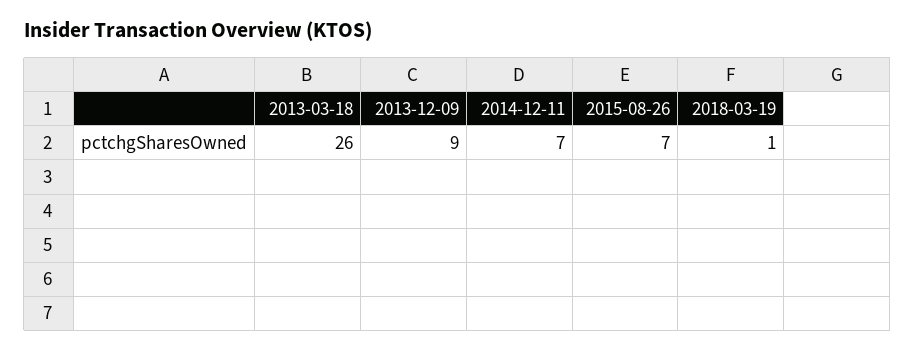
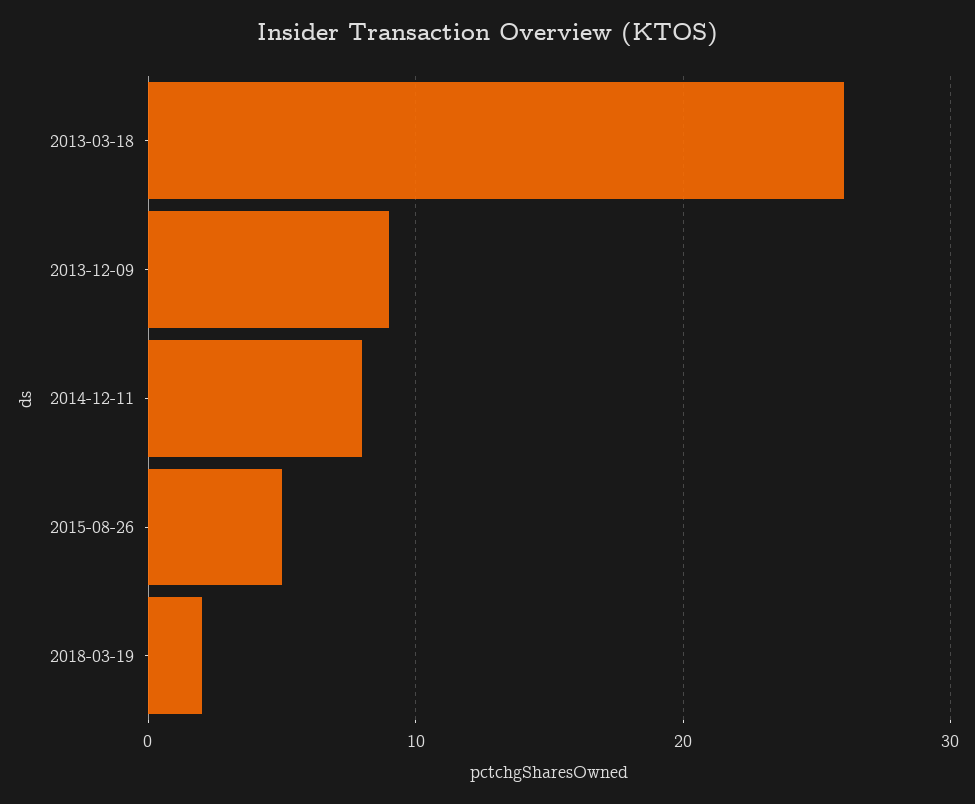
  {
    "2013-03-18": 26,
    "2013-12-09": 9,
-   "2014-12-11": 7,
+   "2014-12-11": 8,
-   "2015-08-26": 7,
+   "2015-08-26": 5,
-   "2018-03-19": 1
+   "2018-03-19": 2
  }

